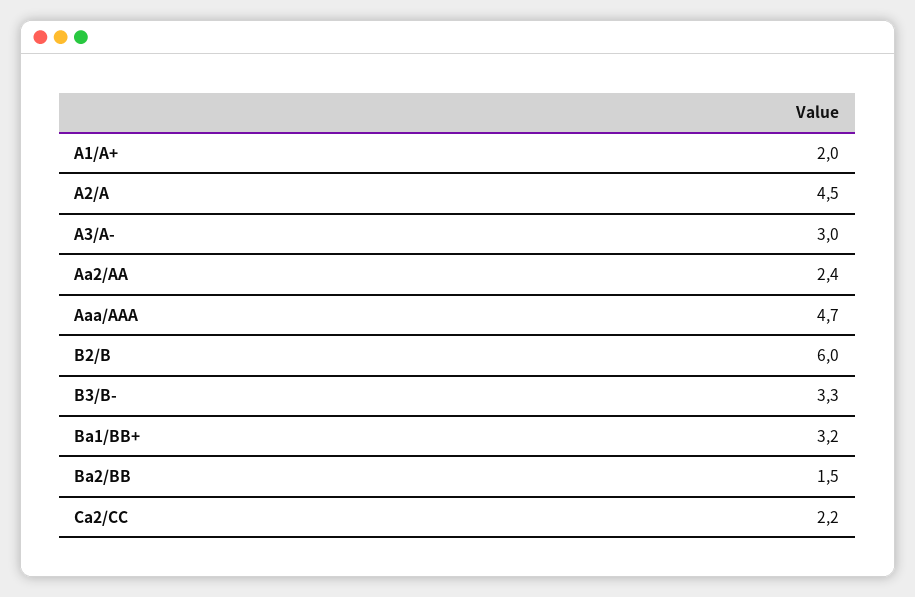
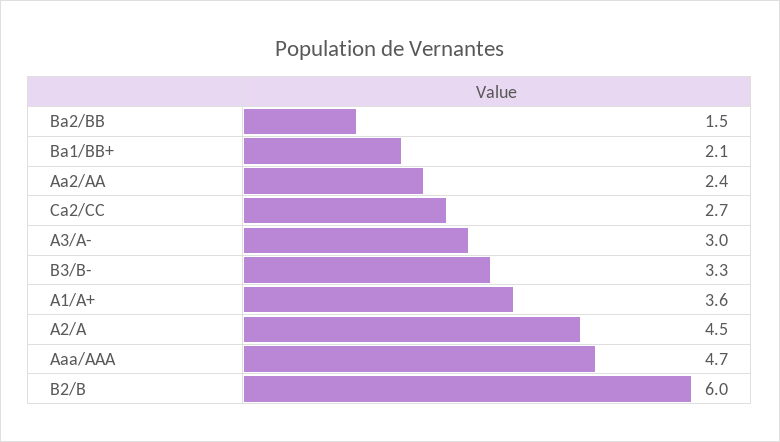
  {
-   "A1/A+": 2,
+   "A1/A+": 3.6,
    "A2/A": 4.5,
    "A3/A-": 3,
    "Aa2/AA": 2.4,
    "Aaa/AAA": 4.7,
    "B2/B": 6,
    "B3/B-": 3.3,
-   "Ba1/BB+": 3.2,
+   "Ba1/BB+": 2.1,
    "Ba2/BB": 1.5,
-   "Ca2/CC": 2.2
+   "Ca2/CC": 2.7
  }

